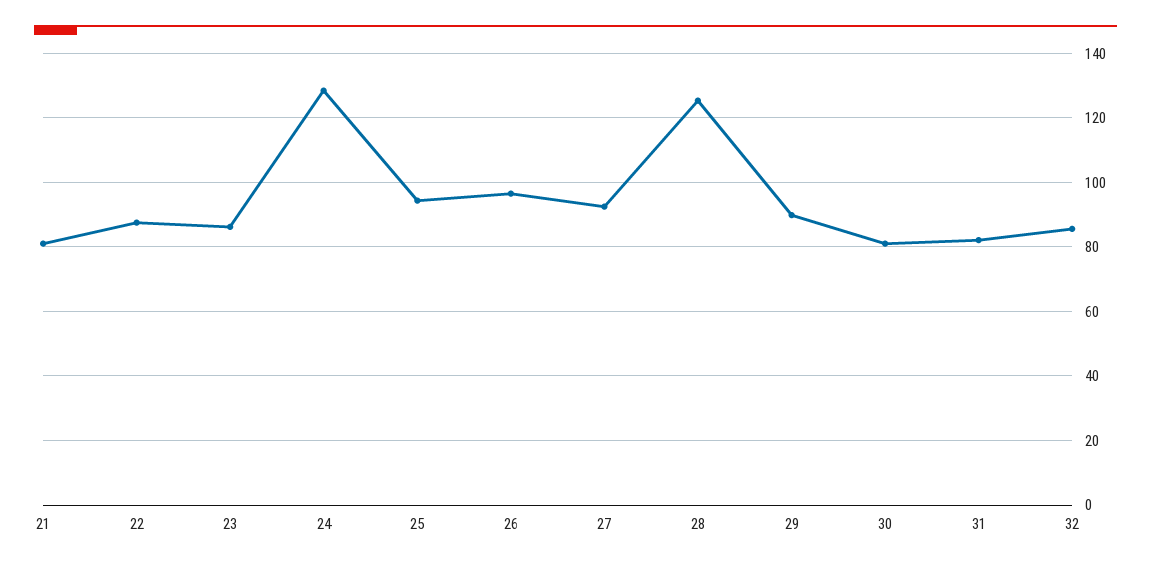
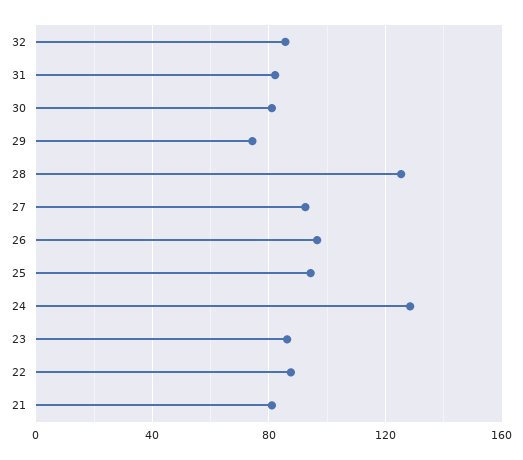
  {
    "21": 82,
    "22": 88,
    "23": 86,
    "24": 128,
    "25": 94,
    "26": 96,
    "27": 92,
    "28": 126,
-   "29": 90,
+   "29": 75,
    "30": 82,
    "31": 82,
    "32": 86
  }

